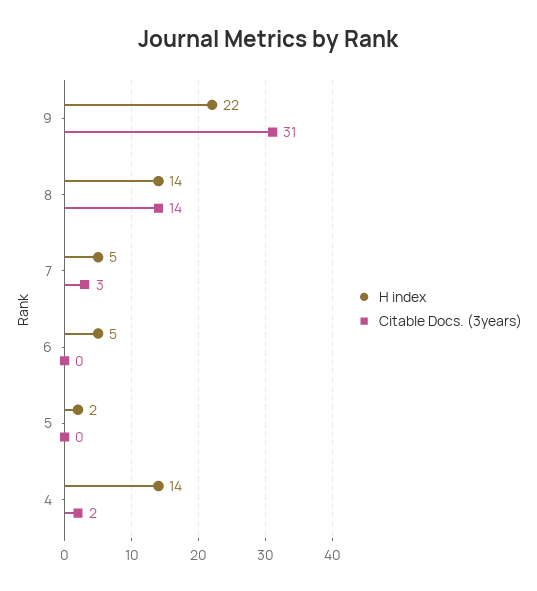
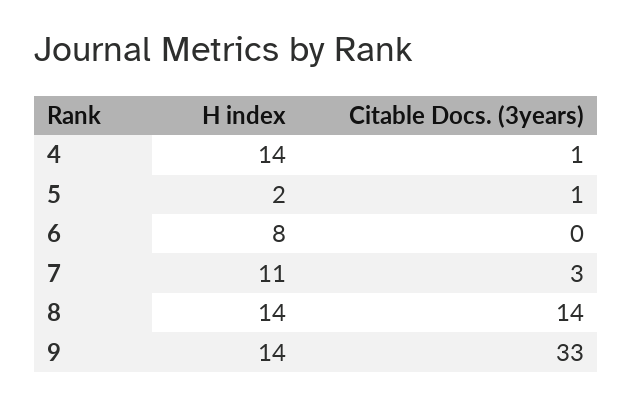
  {
    "H index": {
-     "9": 22,
+     "9": 14,
      "8": 14,
-     "7": 5,
+     "7": 11,
-     "6": 5,
+     "6": 8,
      "5": 2,
      "4": 14
    },
    "Citable Docs. (3years)": {
-     "9": 31,
+     "9": 33,
      "8": 14,
      "7": 3,
      "6": 0,
-     "5": 0,
+     "5": 1,
-     "4": 2
+     "4": 1
    }
  }

